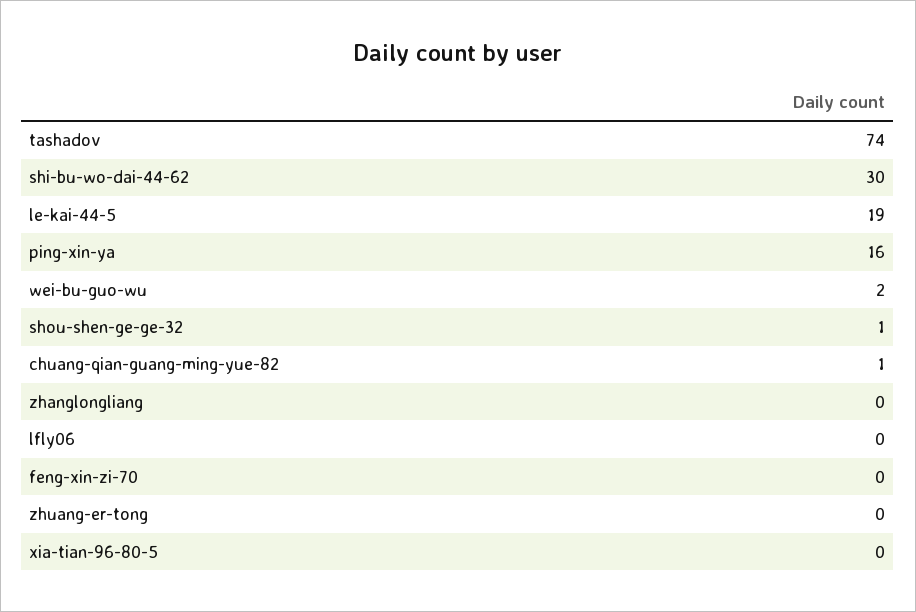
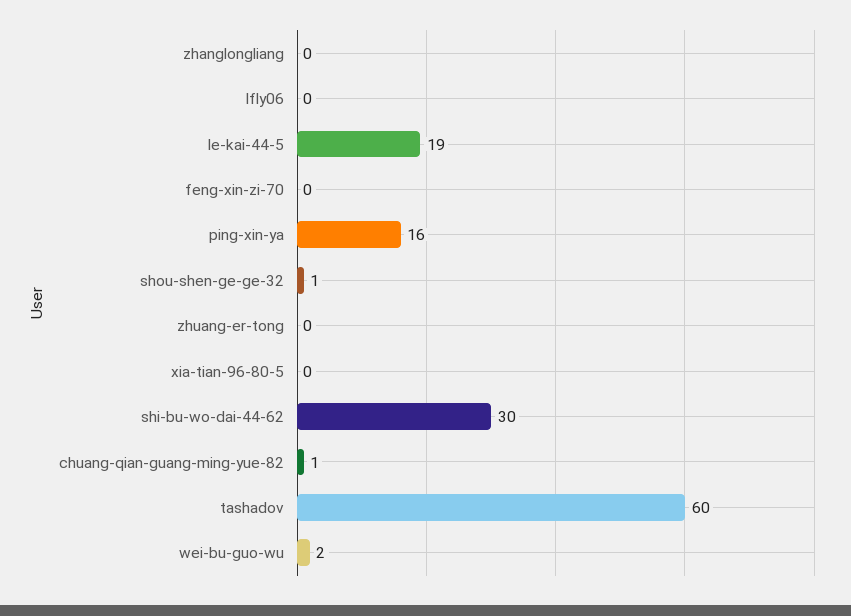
  {
-   "tashadov": 74,
+   "tashadov": 60,
    "shi-bu-wo-dai-44-62": 30,
    "le-kai-44-5": 19,
    "ping-xin-ya": 16,
    "wei-bu-guo-wu": 2,
    "shou-shen-ge-ge-32": 1,
    "chuang-qian-guang-ming-yue-82": 1,
    "zhanglongliang": 0,
    "lfly06": 0,
    "feng-xin-zi-70": 0,
    "zhuang-er-tong": 0,
    "xia-tian-96-80-5": 0
  }

